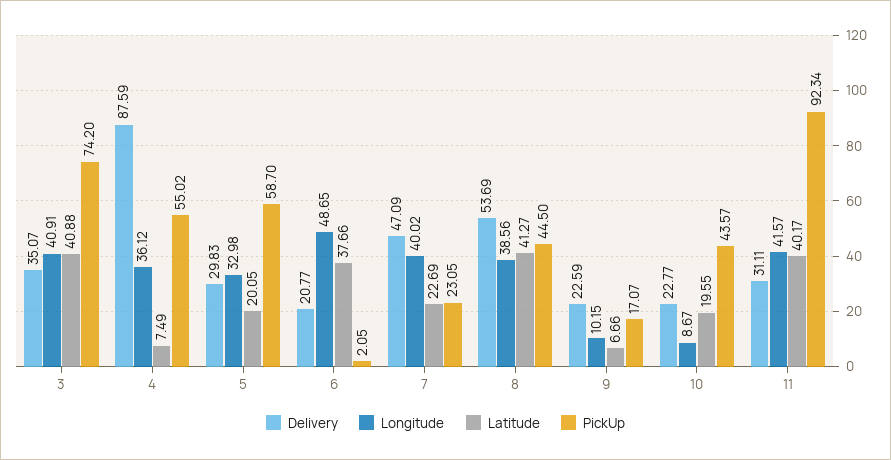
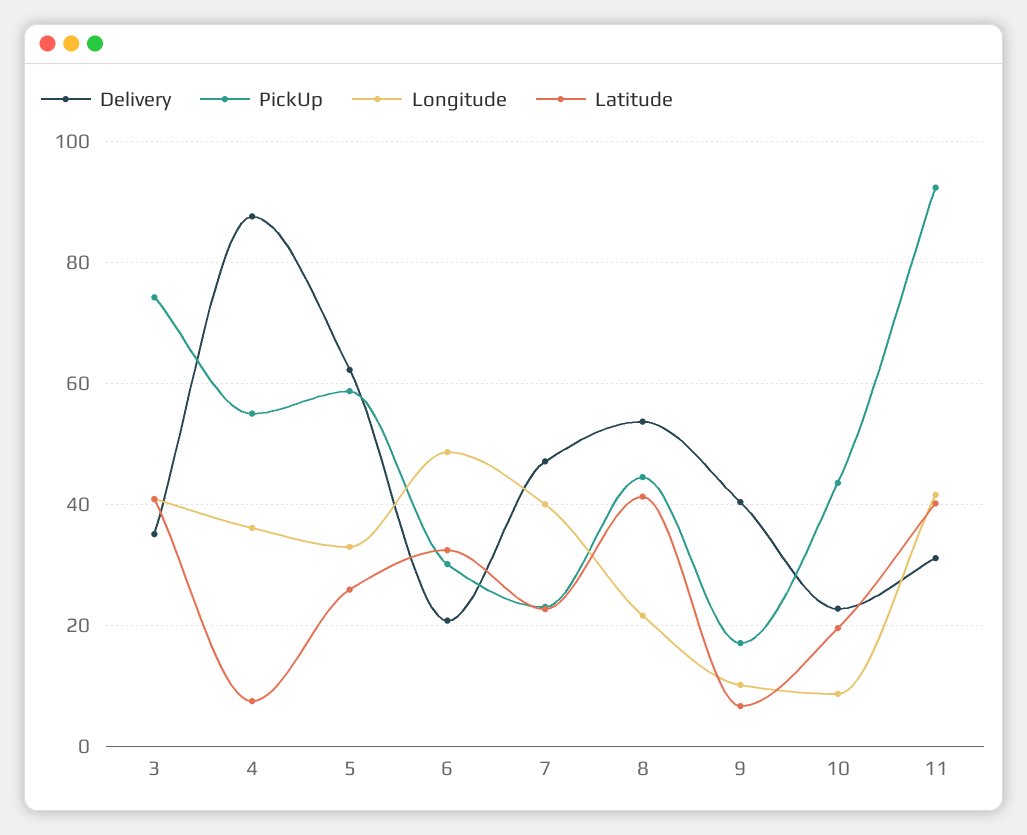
  {
    "Delivery": {
      "3": 35.07,
      "4": 87.59,
-     "5": 29.83,
+     "5": 62,
      "6": 20.77,
      "7": 47.09,
      "8": 53.69,
-     "9": 22.59,
+     "9": 40,
      "10": 22.77,
      "11": 31.11
    },
    "Longitude": {
      "3": 40.91,
      "4": 36.12,
      "5": 32.98,
      "6": 48.65,
      "7": 40.02,
-     "8": 38.56,
+     "8": 22,
      "9": 10.15,
      "10": 8.67,
      "11": 41.57
    },
    "Latitude": {
      "3": 40.88,
      "4": 7.49,
-     "5": 20.05,
+     "5": 26,
-     "6": 37.66,
+     "6": 32,
      "7": 22.69,
      "8": 41.27,
      "9": 6.66,
      "10": 19.55,
      "11": 40.17
    },
    "PickUp": {
      "3": 74.2,
      "4": 55.02,
      "5": 58.7,
-     "6": 2.05,
+     "6": 30,
      "7": 23.05,
      "8": 44.5,
      "9": 17.07,
      "10": 43.57,
      "11": 92.34
    }
  }

